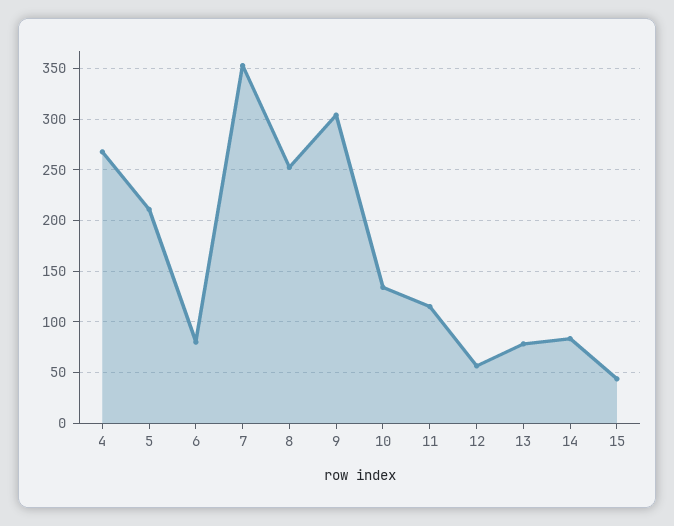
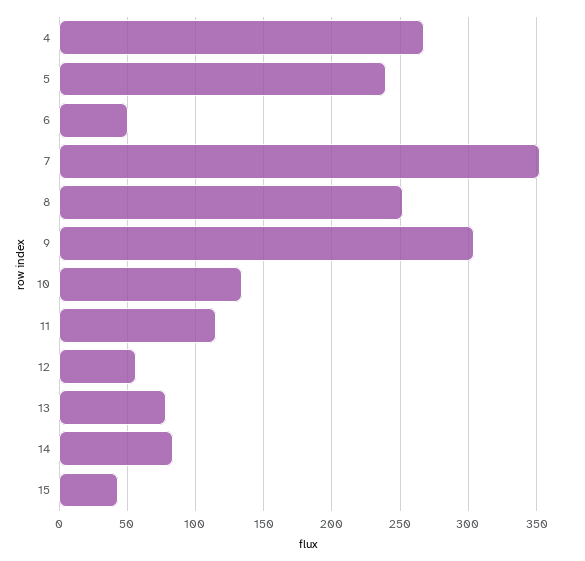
  {
    "4": 270,
-   "5": 210,
+   "5": 240,
-   "6": 80,
+   "6": 50,
    "7": 355,
    "8": 250,
    "9": 305,
    "10": 135,
    "11": 115,
    "12": 55,
    "13": 80,
    "14": 85,
    "15": 45
  }

